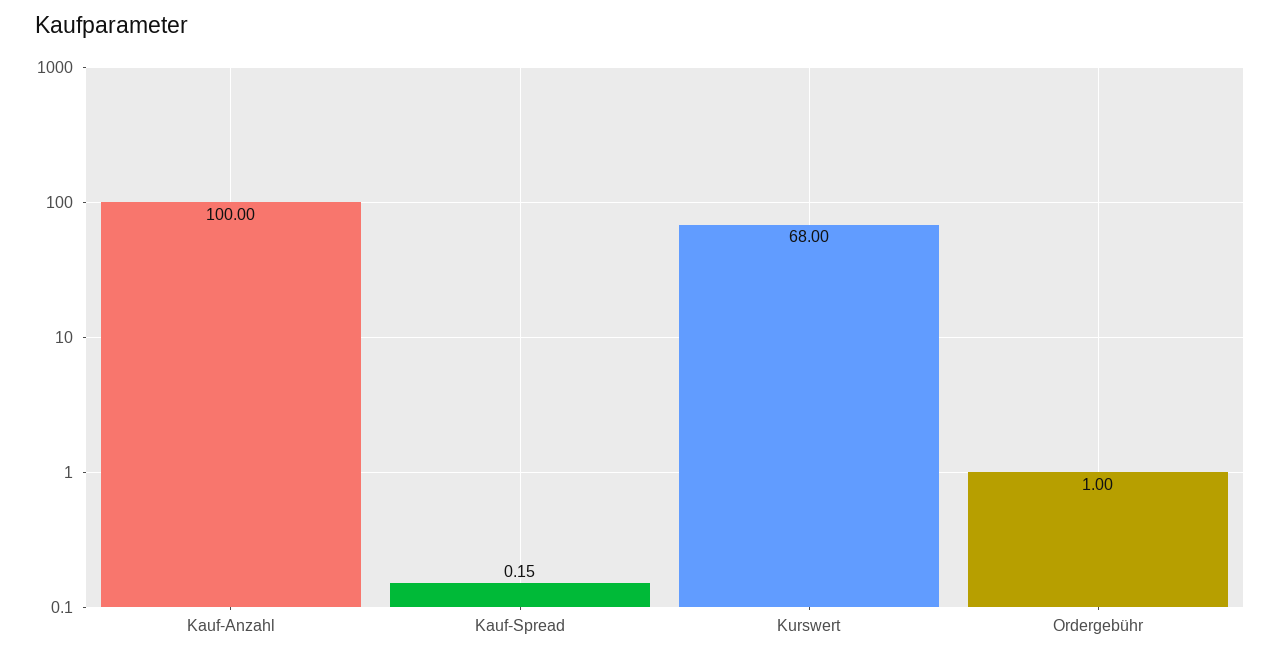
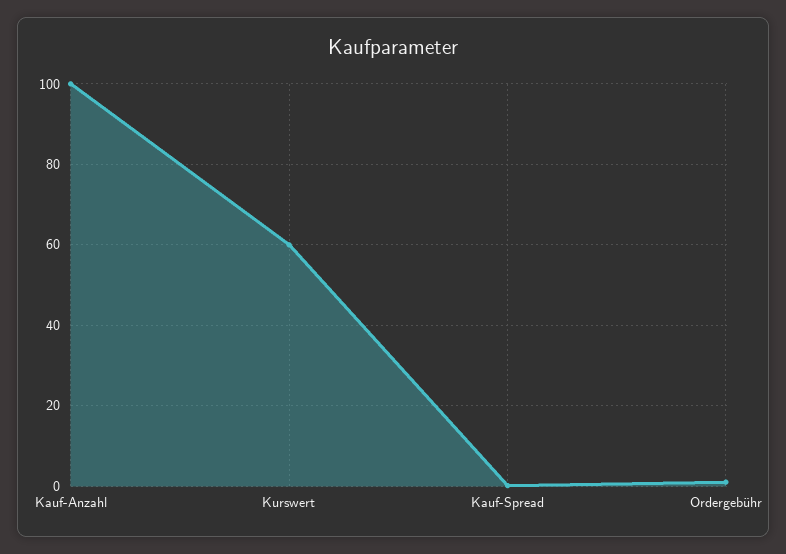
  {
    "Kauf-Anzahl": 100,
    "Kauf-Spread": 0.15,
-   "Kurswert": 68,
+   "Kurswert": 60,
    "Ordergebühr": 1
  }

